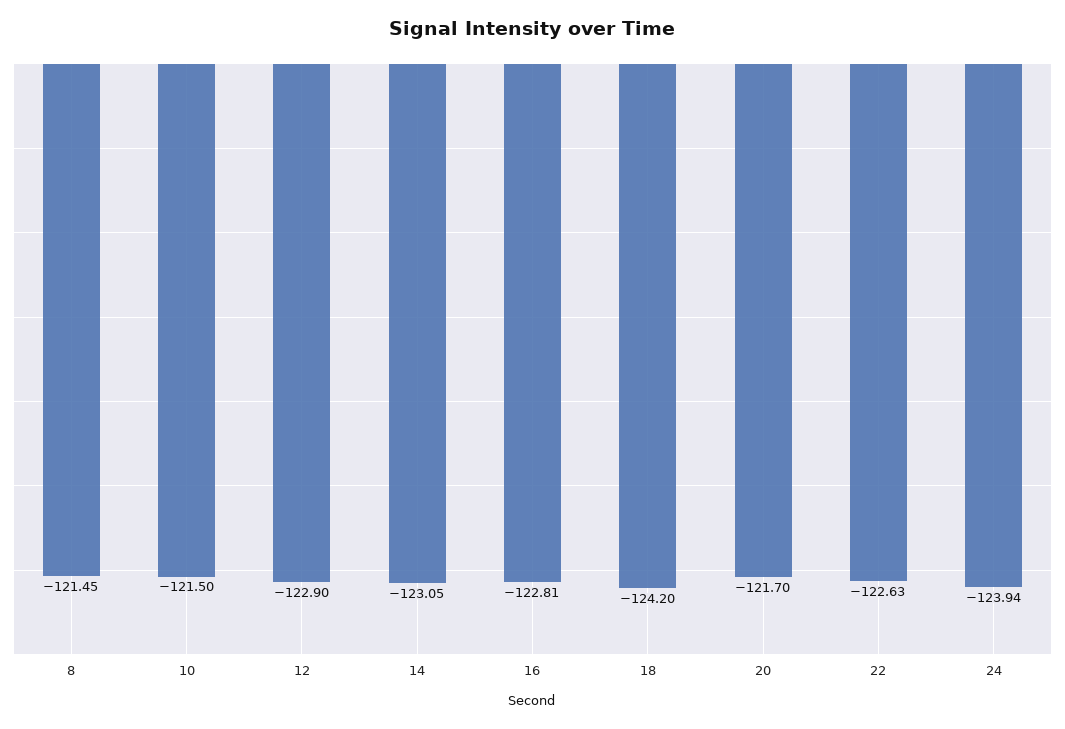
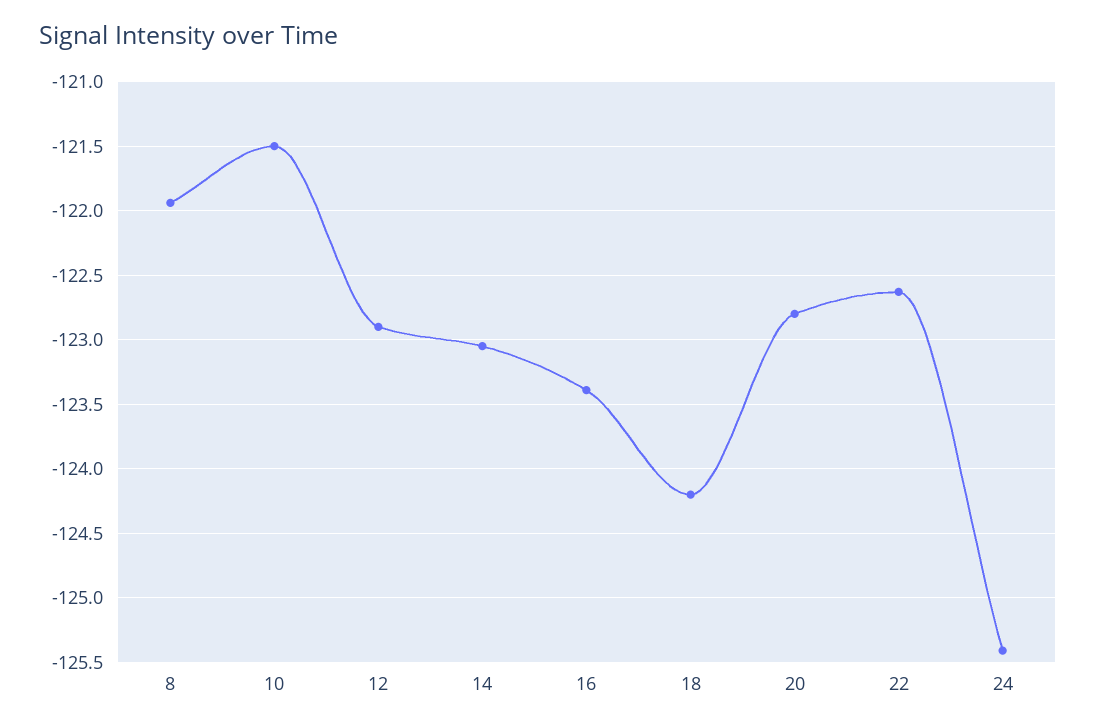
  {
-   "8": -121.45,
+   "8": -121.95,
    "10": -121.5,
    "12": -122.9,
    "14": -123.05,
-   "16": -122.81,
+   "16": -123.4,
    "18": -124.2,
-   "20": -121.7,
+   "20": -122.8,
    "22": -122.63,
-   "24": -123.94
+   "24": -125.4
  }

